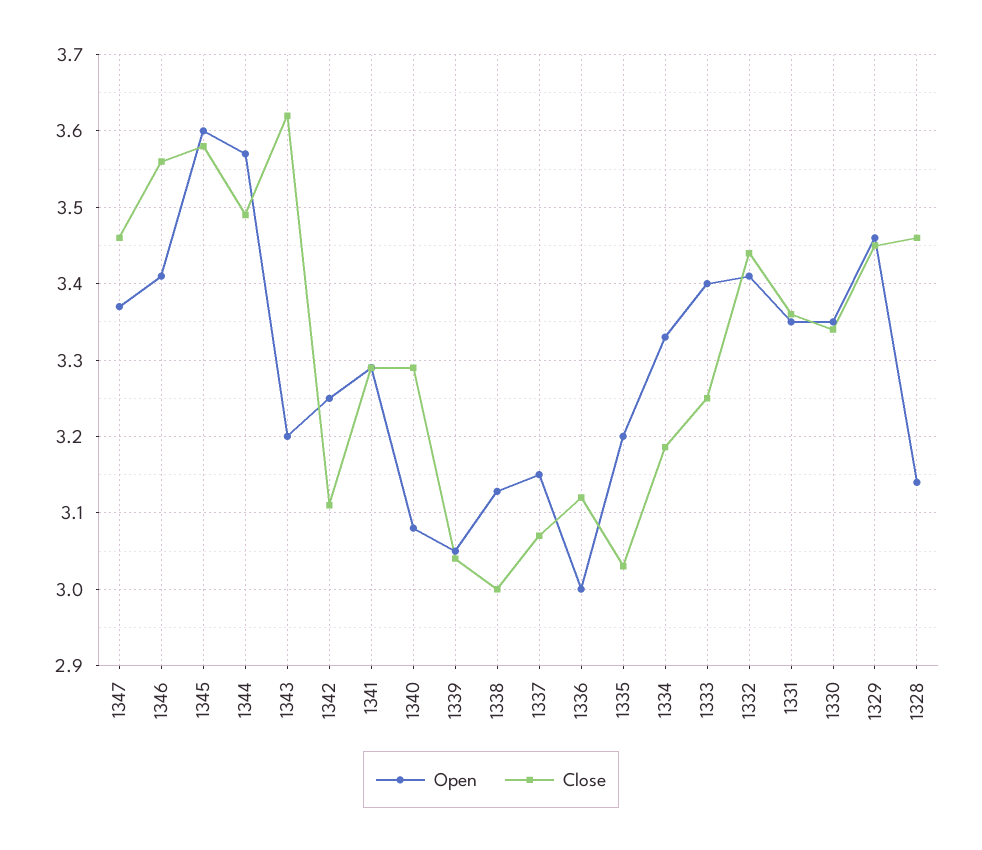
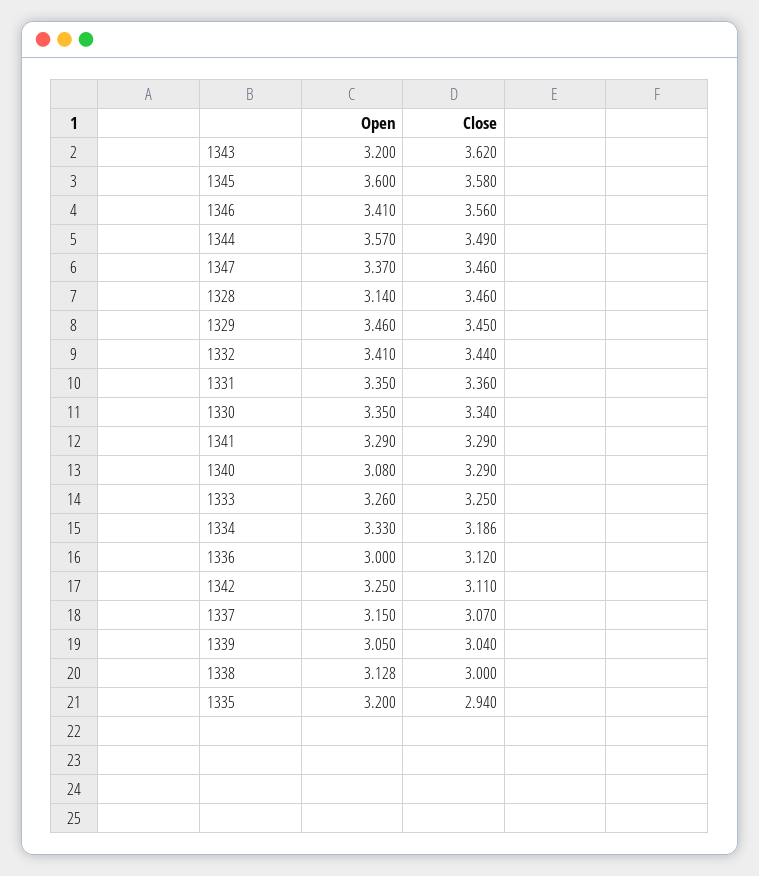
  {
    "Open": {
      "1347": 3.37,
      "1346": 3.41,
      "1345": 3.6,
      "1344": 3.57,
      "1343": 3.2,
      "1342": 3.25,
      "1341": 3.29,
      "1340": 3.08,
      "1339": 3.05,
      "1338": 3.128,
      "1337": 3.15,
      "1336": 3,
      "1335": 3.2,
      "1334": 3.33,
-     "1333": 3.4,
+     "1333": 3.26,
      "1332": 3.41,
      "1331": 3.35,
      "1330": 3.35,
      "1329": 3.46,
      "1328": 3.14
    },
    "Close": {
      "1347": 3.46,
      "1346": 3.56,
      "1345": 3.58,
      "1344": 3.49,
      "1343": 3.62,
      "1342": 3.11,
      "1341": 3.29,
      "1340": 3.29,
      "1339": 3.04,
      "1338": 3,
      "1337": 3.07,
      "1336": 3.12,
-     "1335": 3.03,
+     "1335": 2.94,
      "1334": 3.186,
      "1333": 3.25,
      "1332": 3.44,
      "1331": 3.36,
      "1330": 3.34,
      "1329": 3.45,
      "1328": 3.46
    }
  }

